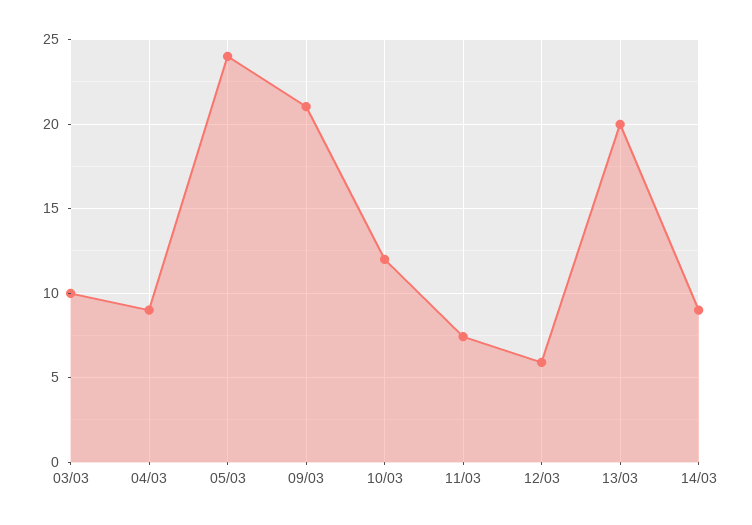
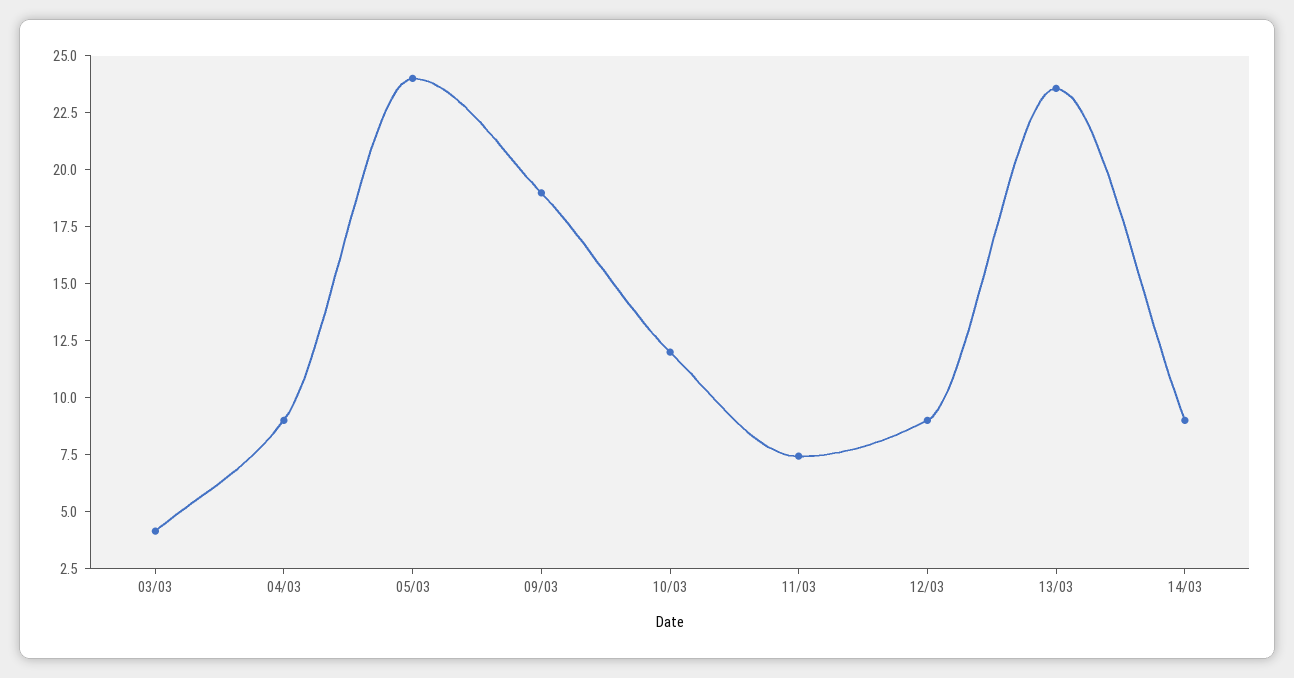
  {
-   "03/03": 10,
+   "03/03": 4,
    "04/03": 9,
    "05/03": 24,
-   "09/03": 21,
+   "09/03": 19,
    "10/03": 12,
    "11/03": 7.5,
-   "12/03": 6,
+   "12/03": 9,
-   "13/03": 20,
+   "13/03": 23.5,
    "14/03": 9
  }

